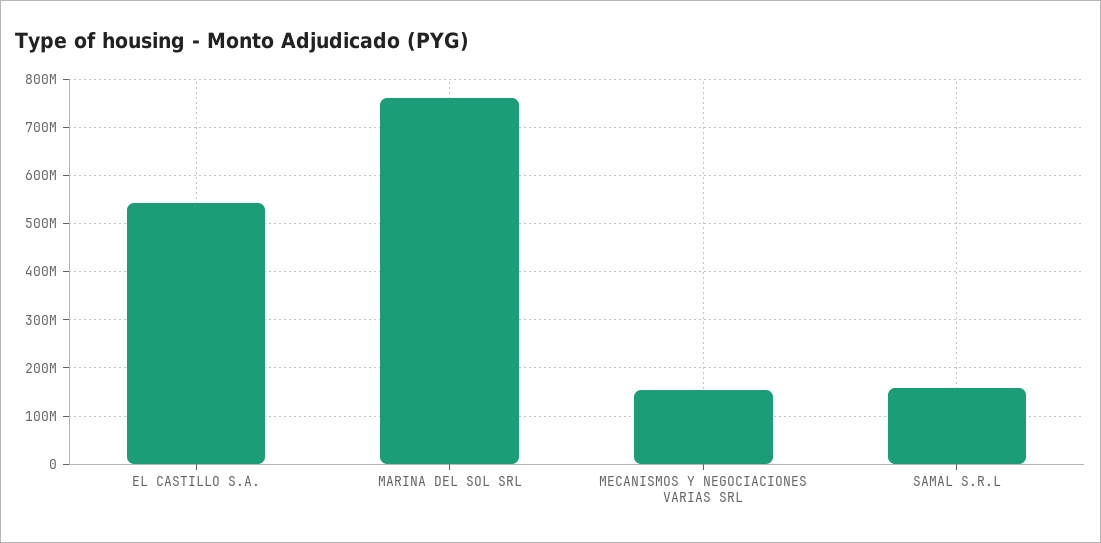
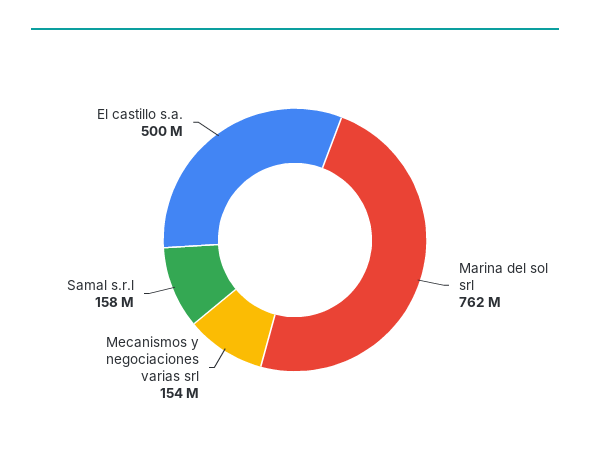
  {
-   "EL CASTILLO S.A.": 540000000,
+   "EL CASTILLO S.A.": 500000000,
    "MARINA DEL SOL SRL": 762000000,
    "MECANISMOS Y NEGOCIACIONES VARIAS SRL": 154000000,
    "SAMAL S.R.L": 158000000
  }

